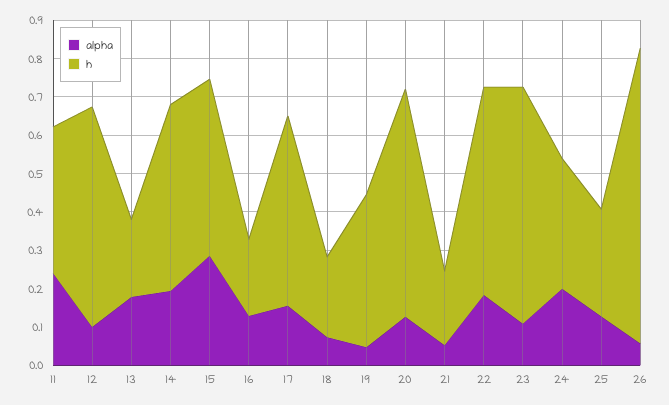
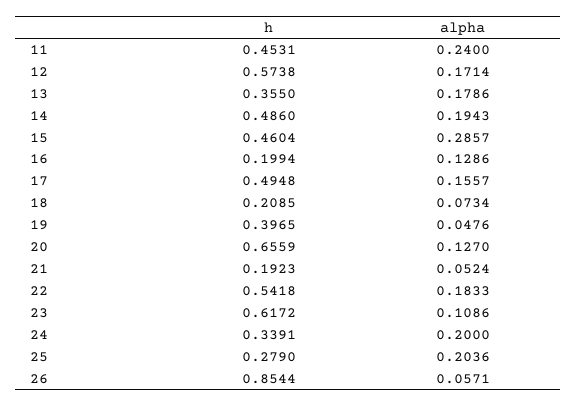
  {
    "alpha": {
      "11": 0.24,
-     "12": 0.1,
+     "12": 0.1714,
      "13": 0.1786,
      "14": 0.1943,
      "15": 0.2857,
      "16": 0.1286,
      "17": 0.1557,
      "18": 0.0734,
      "19": 0.0476,
      "20": 0.127,
      "21": 0.0524,
      "22": 0.1833,
      "23": 0.1086,
      "24": 0.2,
-     "25": 0.125,
+     "25": 0.2036,
      "26": 0.0571
    },
    "h": {
-     "11": 0.375,
+     "11": 0.4531,
      "12": 0.5738,
-     "13": 0.2,
+     "13": 0.355,
      "14": 0.486,
      "15": 0.4604,
      "16": 0.1994,
      "17": 0.4948,
      "18": 0.2085,
      "19": 0.3965,
-     "20": 0.6,
+     "20": 0.6559,
      "21": 0.1923,
      "22": 0.5418,
      "23": 0.6172,
      "24": 0.3391,
      "25": 0.279,
-     "26": 0.775
+     "26": 0.8544
    }
  }

